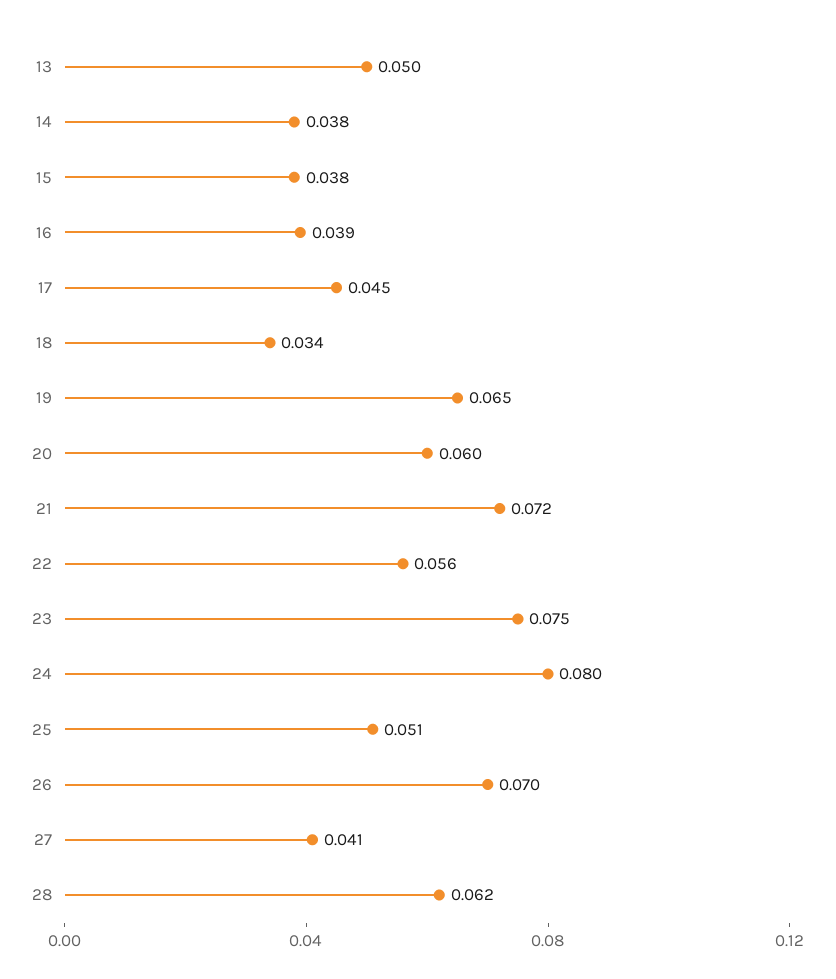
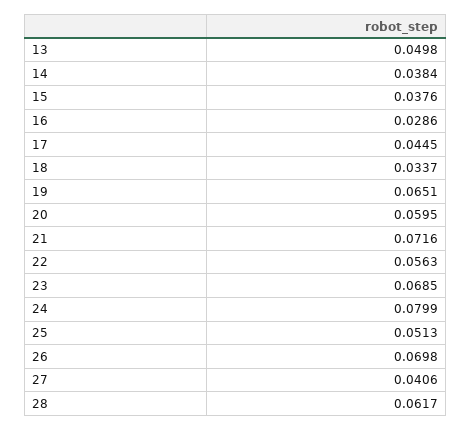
  {
    "13": 0.0498,
    "14": 0.0384,
    "15": 0.0376,
-   "16": 0.039,
+   "16": 0.0286,
    "17": 0.0445,
    "18": 0.0337,
    "19": 0.0651,
    "20": 0.0595,
    "21": 0.0716,
    "22": 0.0563,
-   "23": 0.075,
+   "23": 0.0685,
    "24": 0.0799,
    "25": 0.0513,
    "26": 0.0698,
    "27": 0.0406,
    "28": 0.0617
  }

